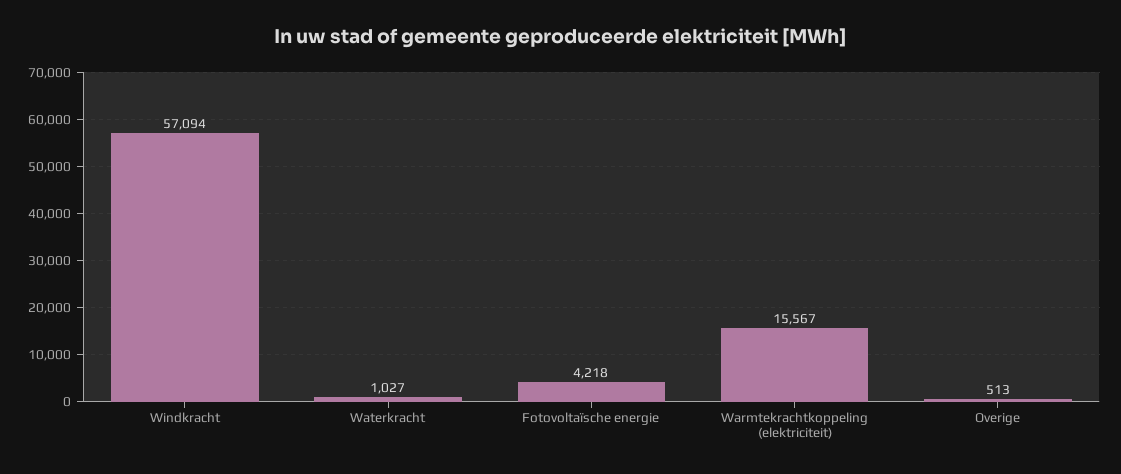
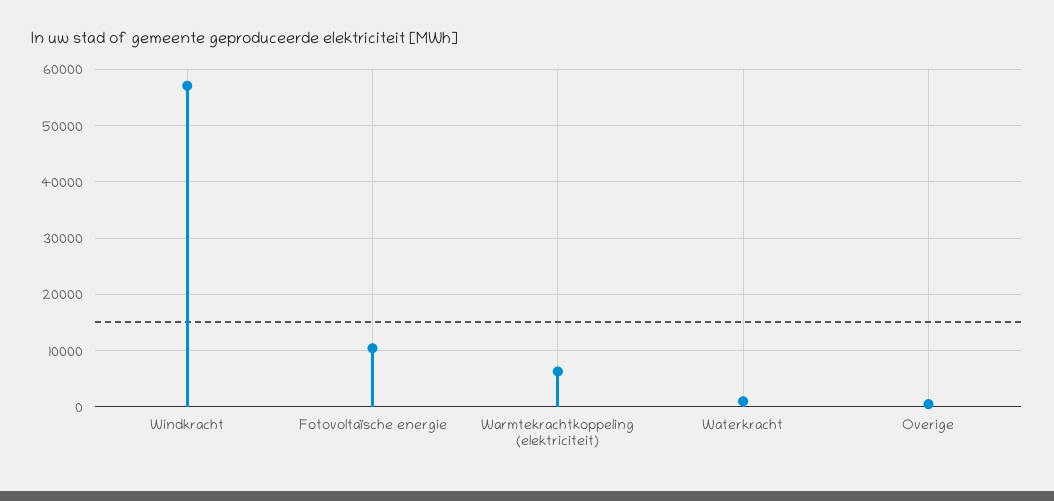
  {
    "Windkracht": 57094,
    "Waterkracht": 1027,
-   "Fotovoltaïsche energie": 4218,
+   "Fotovoltaïsche energie": 10000,
-   "Warmtekrachtkoppeling (elektriciteit)": 15567,
+   "Warmtekrachtkoppeling (elektriciteit)": 6000,
    "Overige": 513
  }

